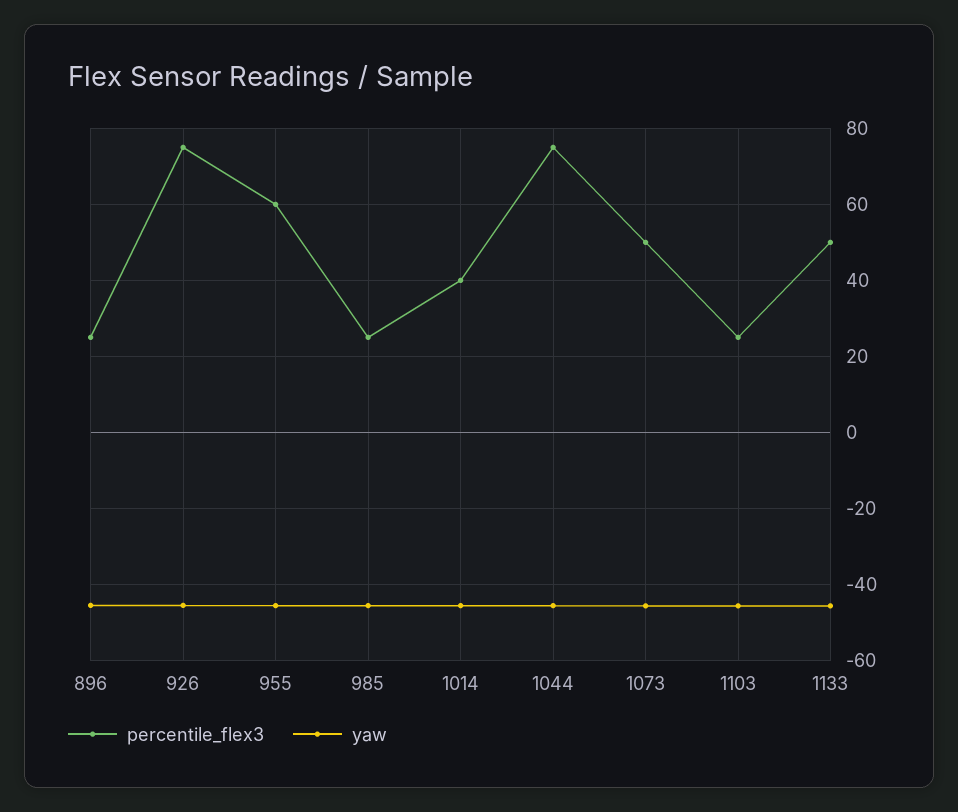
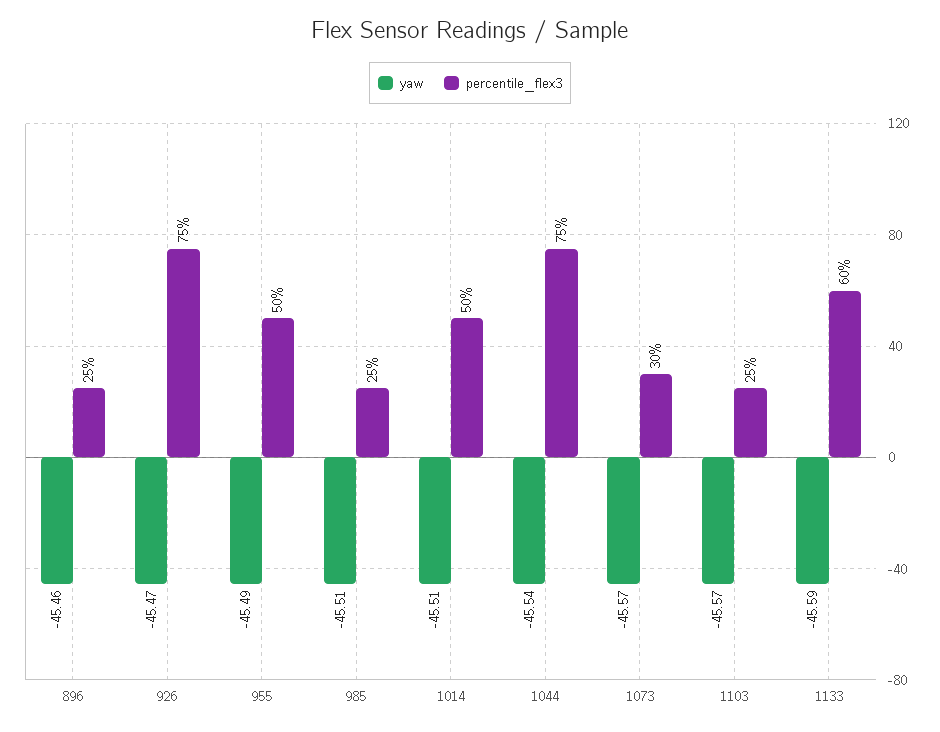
  {
    "percentile_flex3": {
      "896": 25,
      "926": 75,
-     "955": 60,
+     "955": 50,
      "985": 25,
-     "1014": 40,
+     "1014": 50,
      "1044": 75,
-     "1073": 50,
+     "1073": 30,
      "1103": 25,
-     "1133": 50
+     "1133": 60
    },
    "yaw": {
      "896": -45.46,
      "926": -45.47,
      "955": -45.49,
      "985": -45.51,
      "1014": -45.51,
      "1044": -45.54,
      "1073": -45.57,
      "1103": -45.57,
      "1133": -45.59
    }
  }

